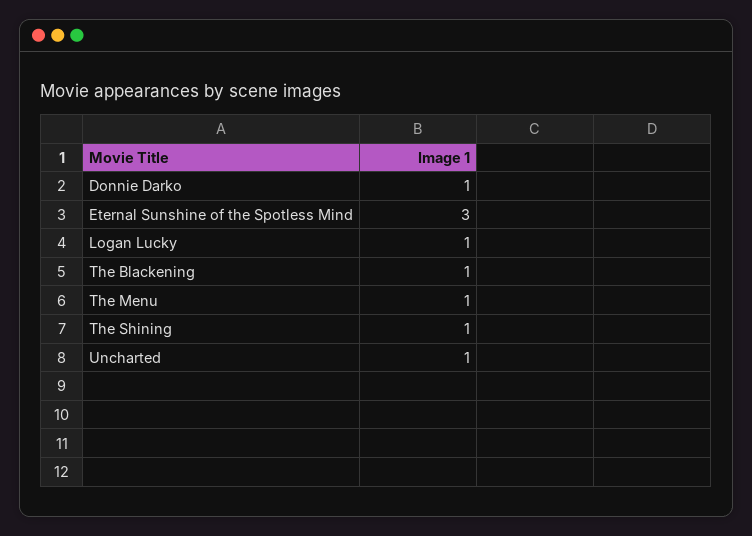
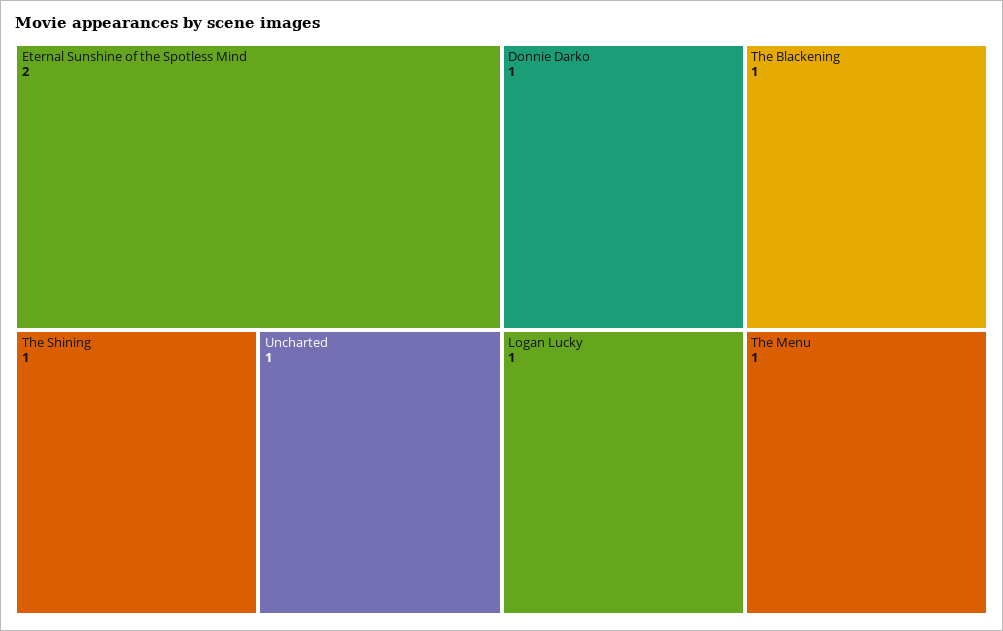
  {
    "Donnie Darko": 1,
-   "Eternal Sunshine of the Spotless Mind": 3,
+   "Eternal Sunshine of the Spotless Mind": 2,
    "Logan Lucky": 1,
    "The Blackening": 1,
    "The Menu": 1,
    "The Shining": 1,
    "Uncharted": 1
  }

